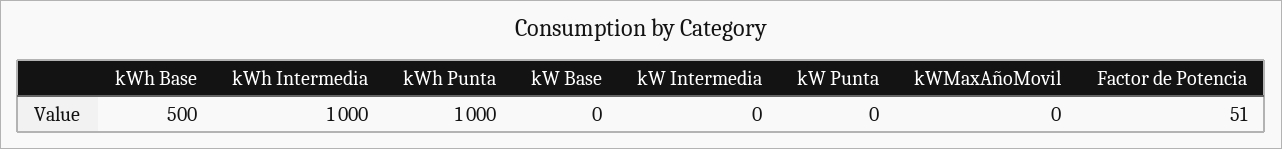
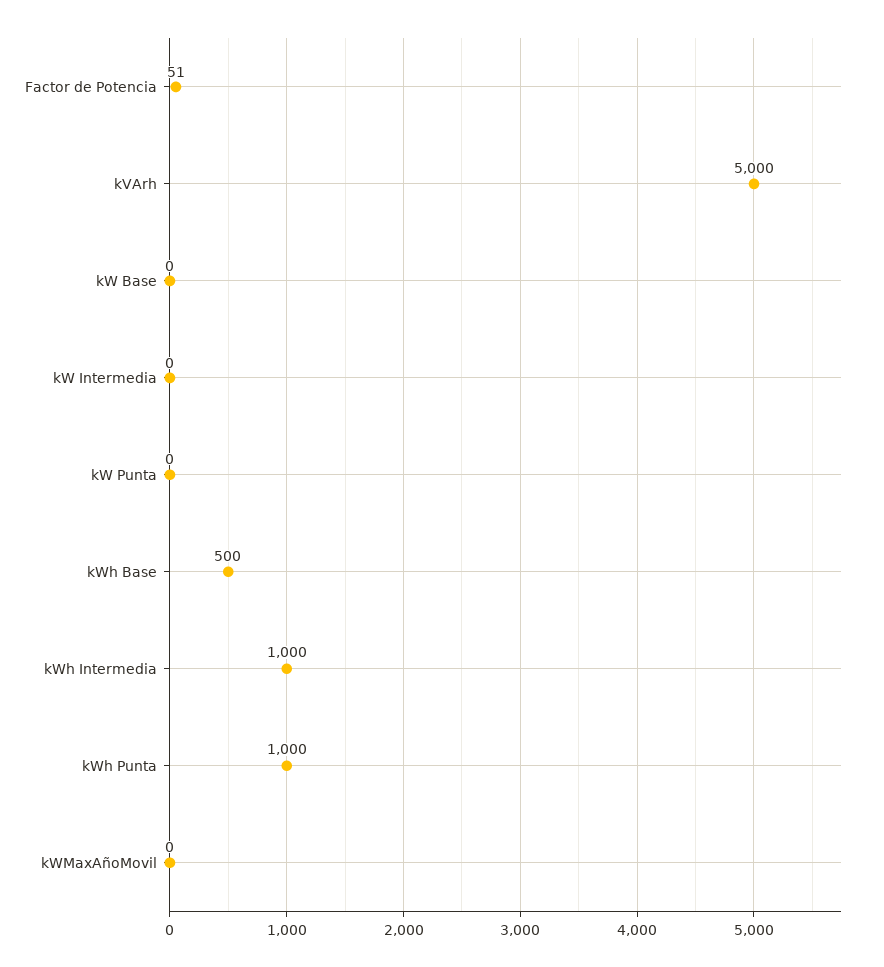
  {
    "kWh Base": 500,
    "kWh Intermedia": 1000,
    "kWh Punta": 1000,
    "kW Base": 0,
    "kW Intermedia": 0,
    "kW Punta": 0,
    "kWMaxAñoMovil": 0,
-   "Factor de Potencia": 51
+   "Factor de Potencia": 51,
+   "kVArh": 5000
  }

